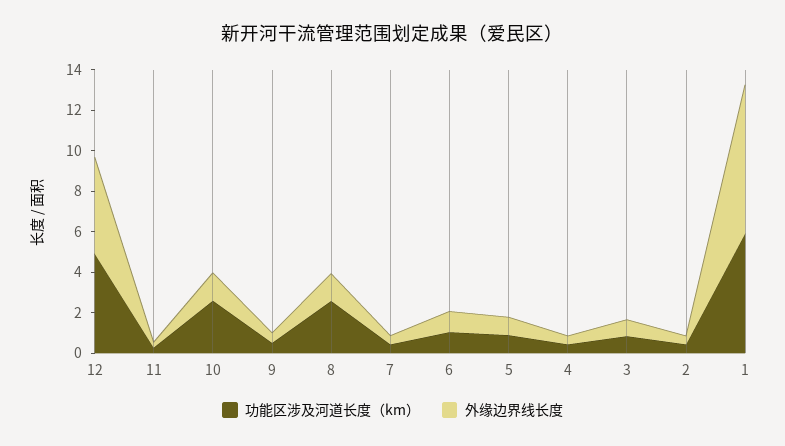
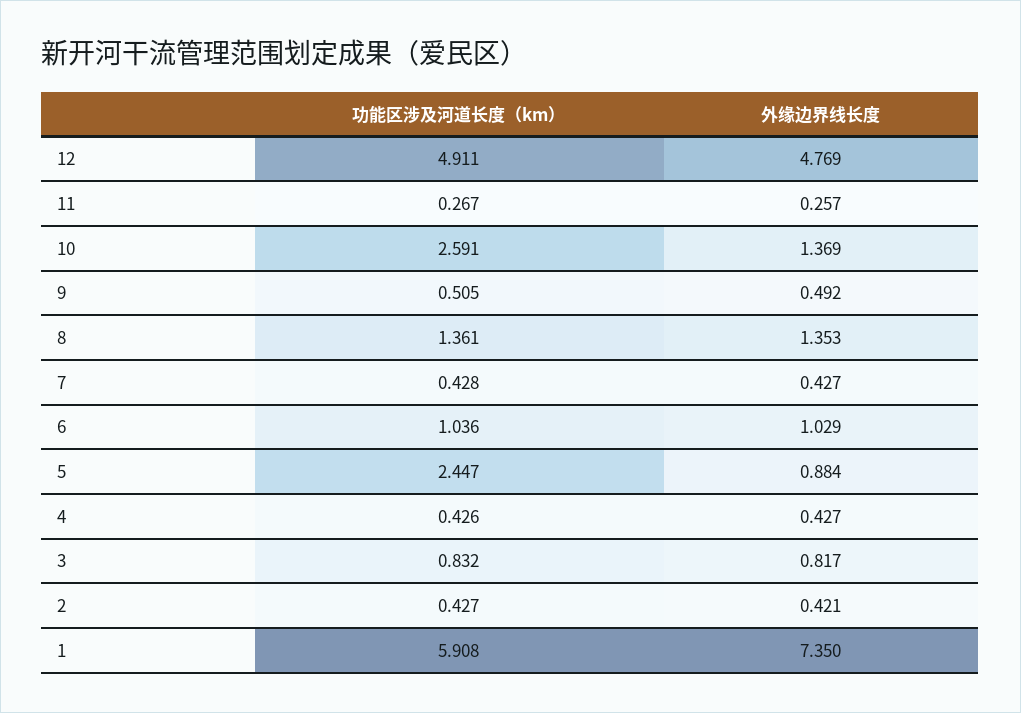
  {
    "功能区涉及河道长度（km）": {
      "12": 4.911,
      "11": 0.267,
      "10": 2.591,
      "9": 0.505,
-     "8": 2.5,
+     "8": 1.361,
      "7": 0.428,
      "6": 1.036,
-     "5": 1,
+     "5": 2.447,
      "4": 0.426,
      "3": 0.832,
      "2": 0.427,
      "1": 5.908
    },
    "外缘边界线长度": {
      "12": 4.769,
      "11": 0.257,
      "10": 1.369,
      "9": 0.492,
      "8": 1.353,
      "7": 0.427,
      "6": 1.029,
      "5": 0.884,
      "4": 0.427,
      "3": 0.817,
      "2": 0.421,
      "1": 7.35
    }
  }

